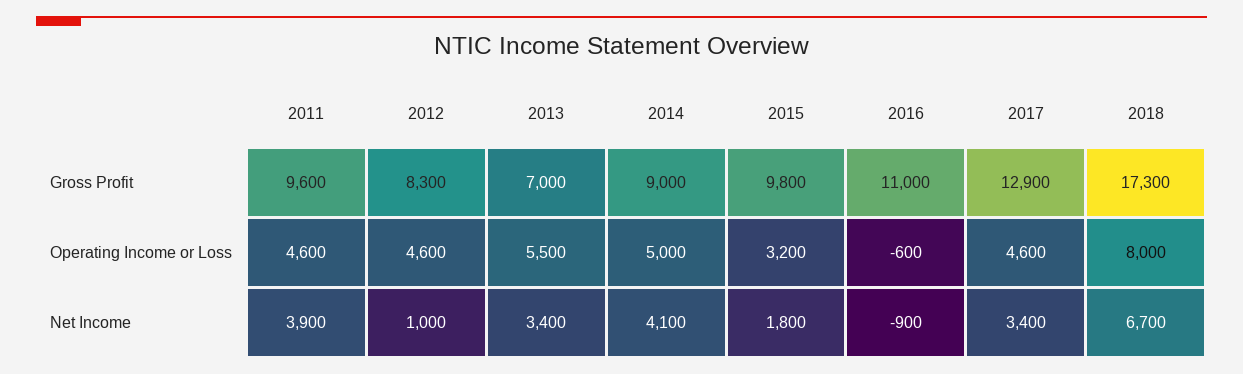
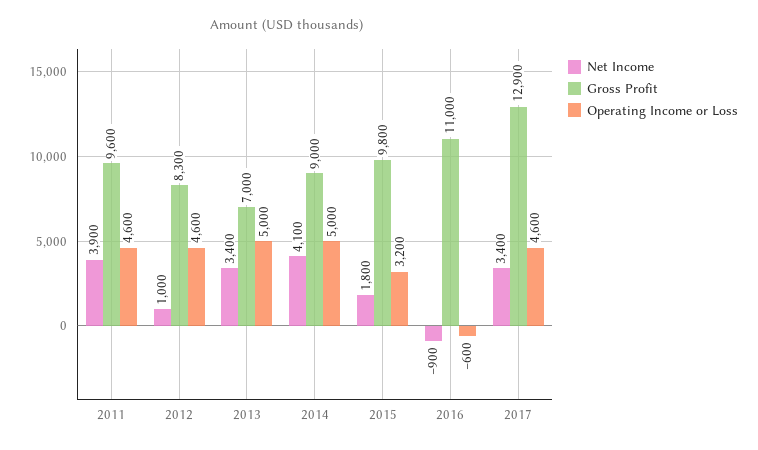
  {
    "Gross Profit": {
      "2011": 9600,
      "2012": 8300,
      "2013": 7000,
      "2014": 9000,
      "2015": 9800,
      "2016": 11000,
-     "2017": 12900,
+     "2017": 12900
-     "2018": 17300
    },
    "Operating Income or Loss": {
      "2011": 4600,
      "2012": 4600,
-     "2013": 5500,
+     "2013": 5000,
      "2014": 5000,
      "2015": 3200,
      "2016": -600,
-     "2017": 4600,
+     "2017": 4600
-     "2018": 8000
    },
    "Net Income": {
      "2011": 3900,
      "2012": 1000,
      "2013": 3400,
      "2014": 4100,
      "2015": 1800,
      "2016": -900,
-     "2017": 3400,
+     "2017": 3400
-     "2018": 6700
    }
  }

